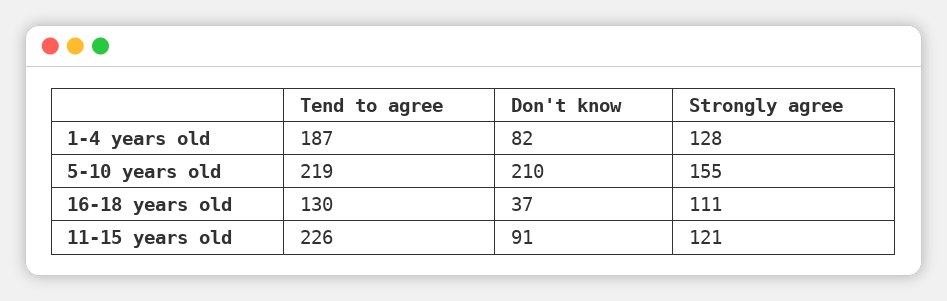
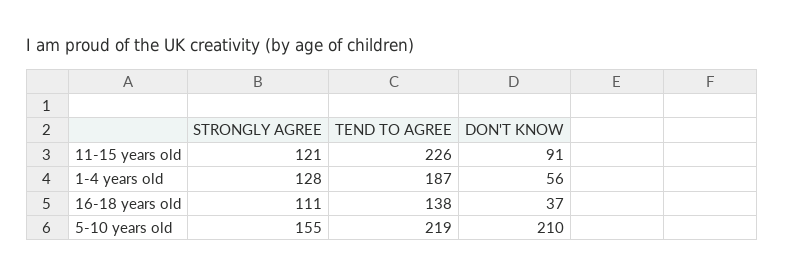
  {
    "Tend to agree": {
      "1-4 years old": 187,
      "5-10 years old": 219,
-     "16-18 years old": 130,
+     "16-18 years old": 138,
      "11-15 years old": 226
    },
    "Don't know": {
-     "1-4 years old": 82,
+     "1-4 years old": 56,
      "5-10 years old": 210,
      "16-18 years old": 37,
      "11-15 years old": 91
    },
    "Strongly agree": {
      "1-4 years old": 128,
      "5-10 years old": 155,
      "16-18 years old": 111,
      "11-15 years old": 121
    }
  }

